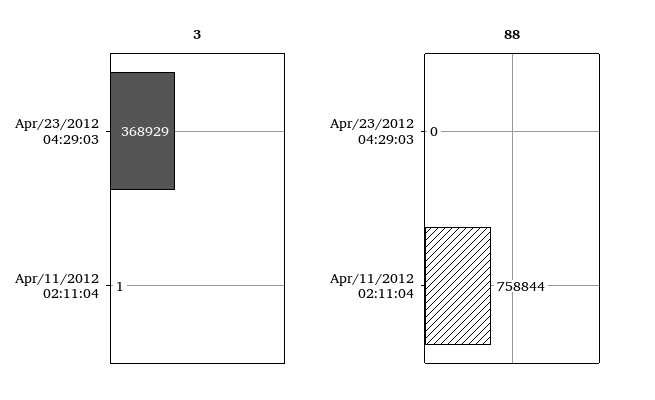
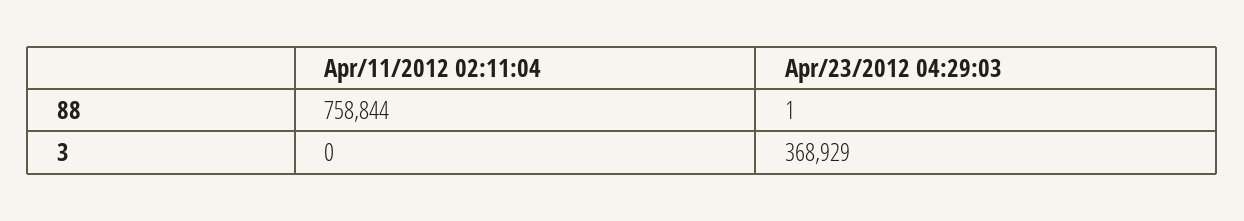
  {
    "3": {
      "Apr/23/2012 04:29:03": 368929,
-     "Apr/11/2012 02:11:04": 1
+     "Apr/11/2012 02:11:04": 0
    },
    "88": {
-     "Apr/23/2012 04:29:03": 0,
+     "Apr/23/2012 04:29:03": 1,
      "Apr/11/2012 02:11:04": 758844
    }
  }

